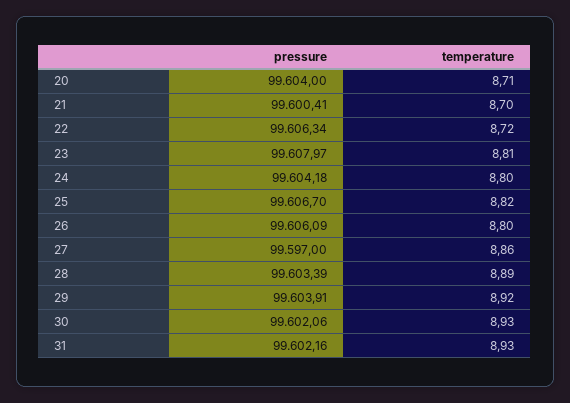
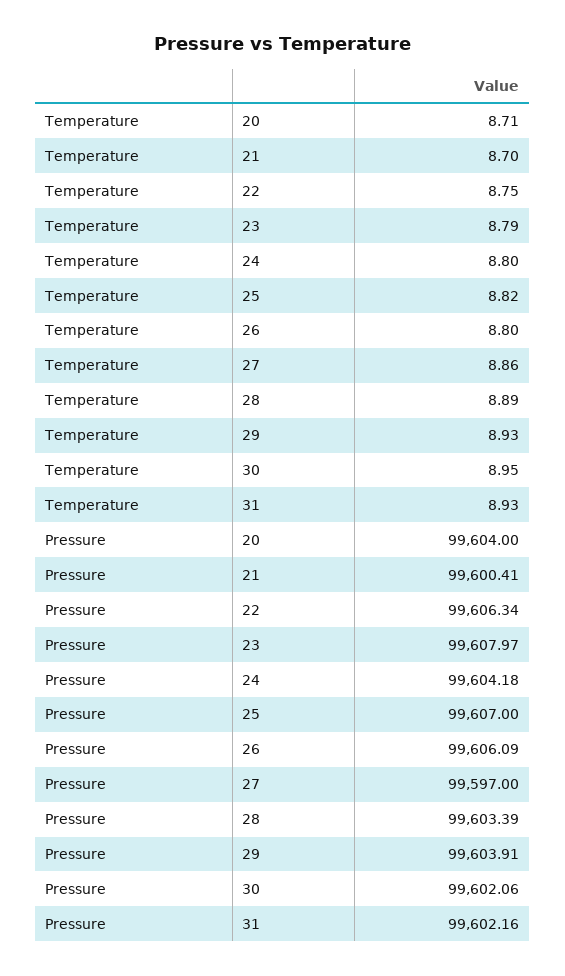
  {
    "pressure": {
      "20": 99604,
      "21": 99600.41,
      "22": 99606.34,
      "23": 99607.97,
      "24": 99604.18,
-     "25": 99606.7,
+     "25": 99607,
      "26": 99606.09,
      "27": 99597,
      "28": 99603.39,
      "29": 99603.91,
      "30": 99602.06,
      "31": 99602.16
    },
    "temperature": {
      "20": 8.71,
      "21": 8.7,
-     "22": 8.72,
+     "22": 8.75,
-     "23": 8.81,
+     "23": 8.79,
      "24": 8.8,
      "25": 8.82,
      "26": 8.8,
      "27": 8.86,
      "28": 8.89,
-     "29": 8.92,
+     "29": 8.93,
-     "30": 8.93,
+     "30": 8.95,
      "31": 8.93
    }
  }

